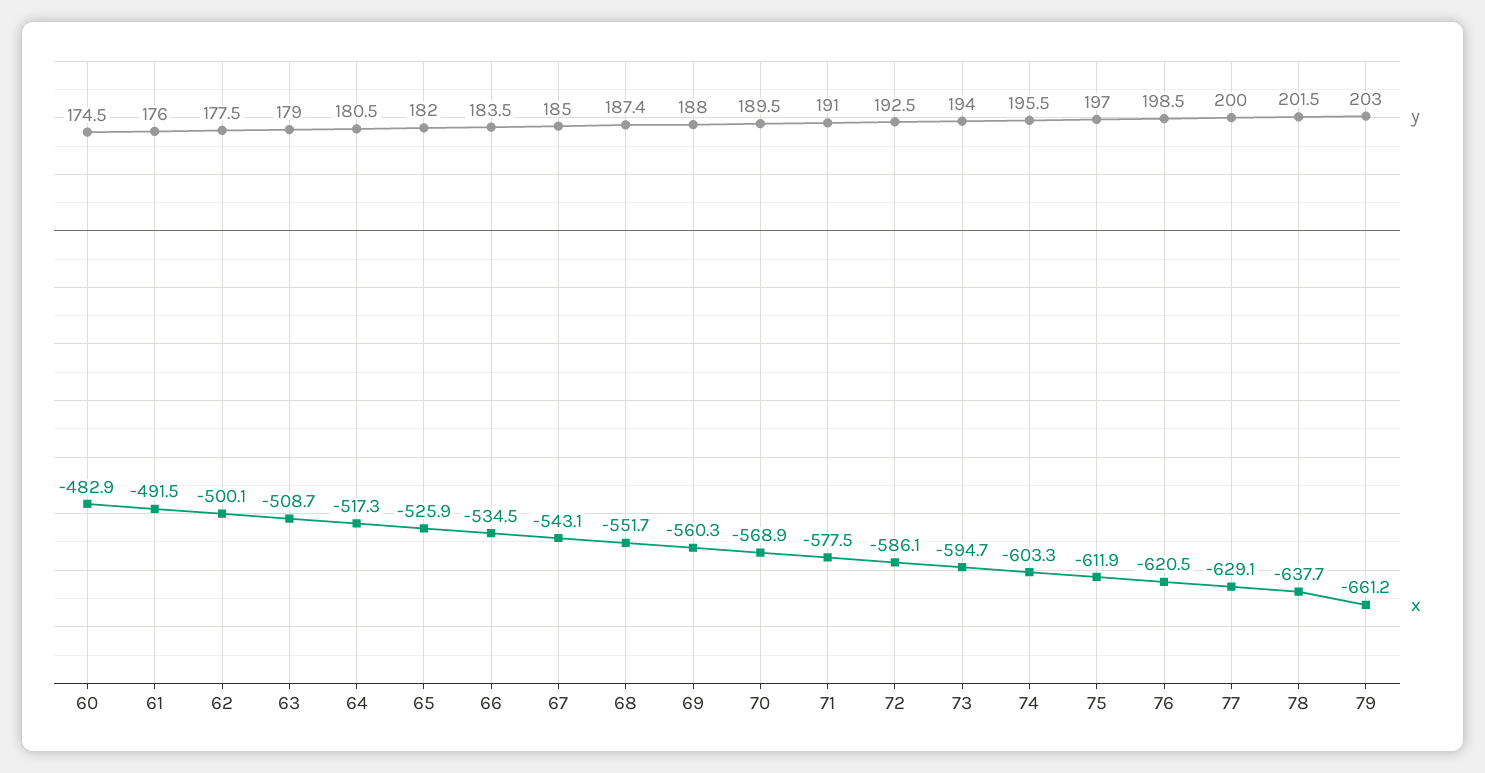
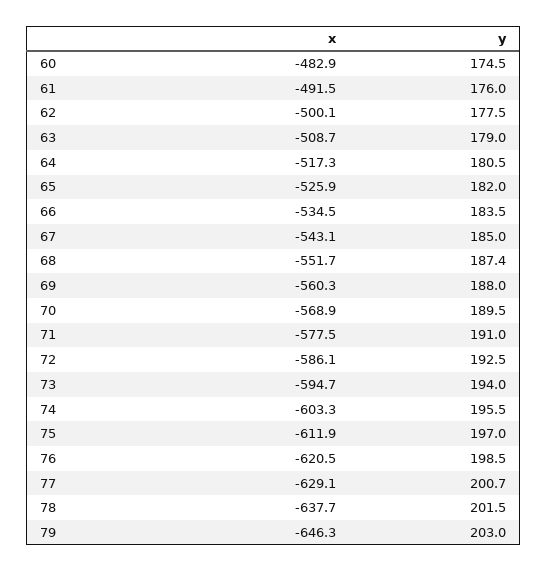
  {
    "y": {
      "60": 174.5,
      "61": 176,
      "62": 177.5,
      "63": 179,
      "64": 180.5,
      "65": 182,
      "66": 183.5,
      "67": 185,
      "68": 187.4,
      "69": 188,
      "70": 189.5,
      "71": 191,
      "72": 192.5,
      "73": 194,
      "74": 195.5,
      "75": 197,
      "76": 198.5,
-     "77": 200,
+     "77": 200.7,
      "78": 201.5,
      "79": 203
    },
    "x": {
      "60": -482.9,
      "61": -491.5,
      "62": -500.1,
      "63": -508.7,
      "64": -517.3,
      "65": -525.9,
      "66": -534.5,
      "67": -543.1,
      "68": -551.7,
      "69": -560.3,
      "70": -568.9,
      "71": -577.5,
      "72": -586.1,
      "73": -594.7,
      "74": -603.3,
      "75": -611.9,
      "76": -620.5,
      "77": -629.1,
      "78": -637.7,
-     "79": -661.2
+     "79": -646.3
    }
  }

